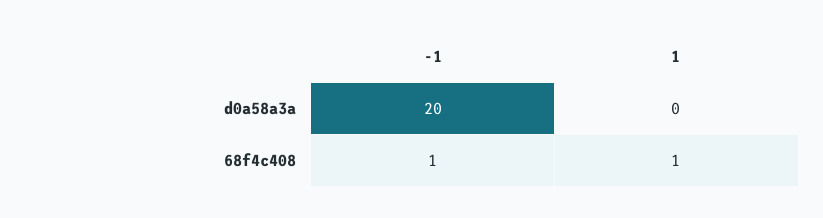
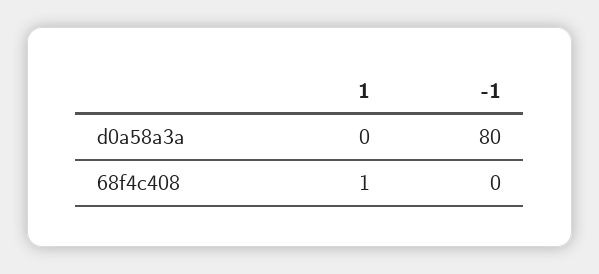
  {
    "-1": {
-     "d0a58a3a": 20,
+     "d0a58a3a": 80,
-     "68f4c408": 1
+     "68f4c408": 0
    },
    "1": {
      "d0a58a3a": 0,
      "68f4c408": 1
    }
  }

